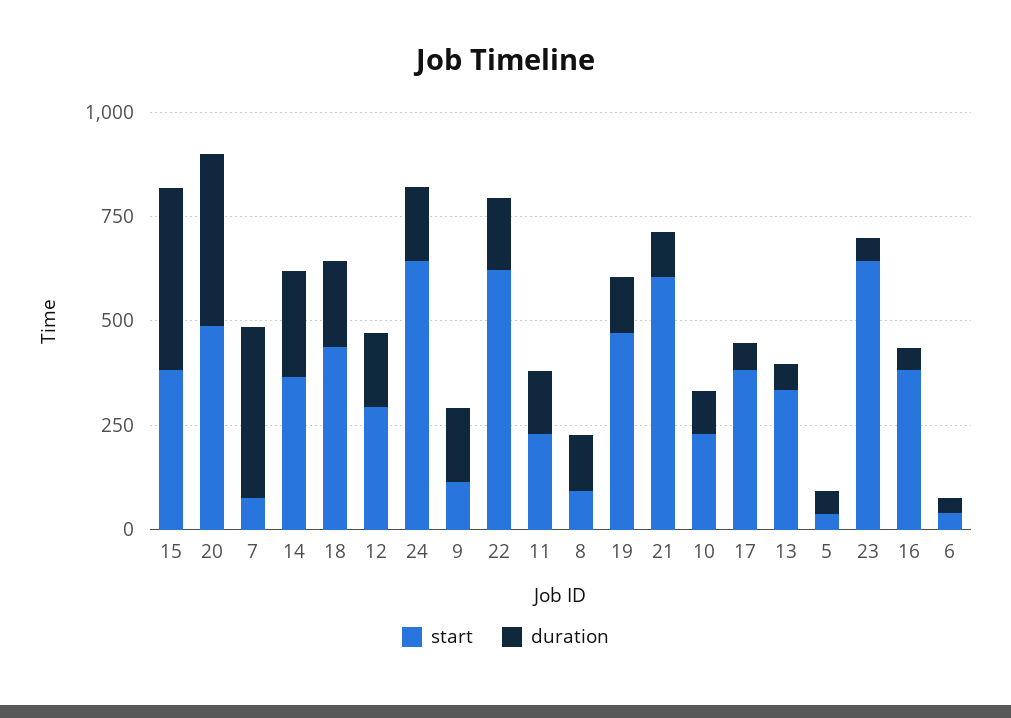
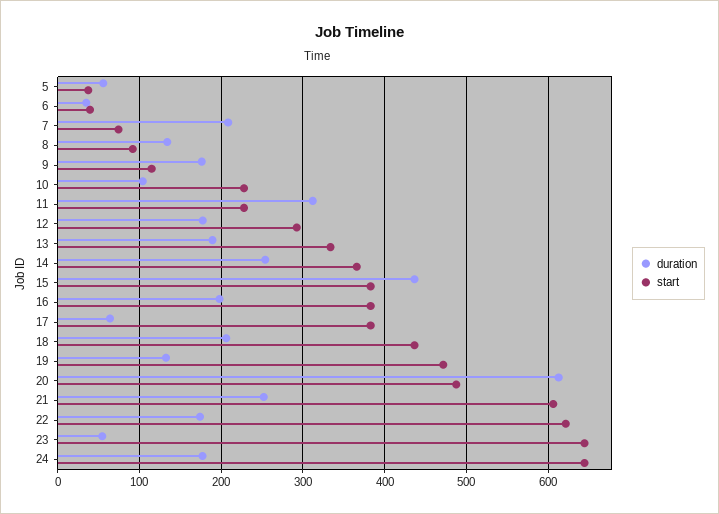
  {
    "start": {
      "15": 380,
      "20": 490,
      "7": 70,
      "14": 370,
      "18": 440,
      "12": 290,
      "24": 640,
      "9": 110,
      "22": 620,
      "11": 230,
      "8": 90,
      "19": 470,
      "21": 610,
      "10": 230,
      "17": 380,
      "13": 330,
      "5": 40,
      "23": 640,
      "16": 380,
      "6": 40
    },
    "duration": {
      "15": 440,
-     "20": 400,
+     "20": 610,
-     "7": 400,
+     "7": 210,
      "14": 250,
      "18": 210,
      "12": 180,
      "24": 180,
      "9": 180,
      "22": 170,
-     "11": 150,
+     "11": 310,
      "8": 130,
      "19": 130,
-     "21": 100,
+     "21": 250,
      "10": 100,
      "17": 60,
-     "13": 50,
+     "13": 190,
      "5": 60,
      "23": 50,
-     "16": 50,
+     "16": 200,
      "6": 40
    }
  }

